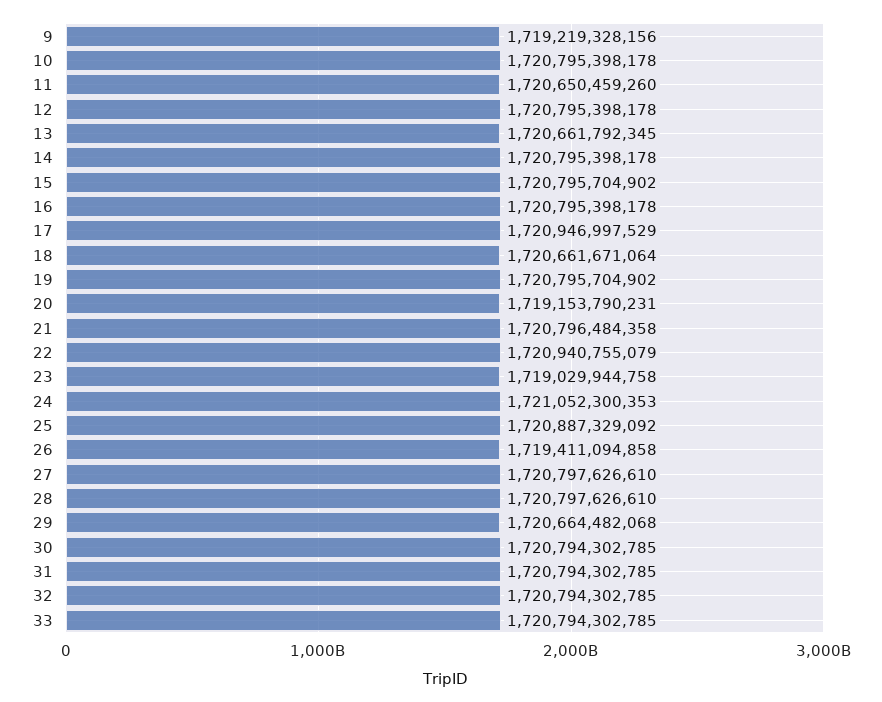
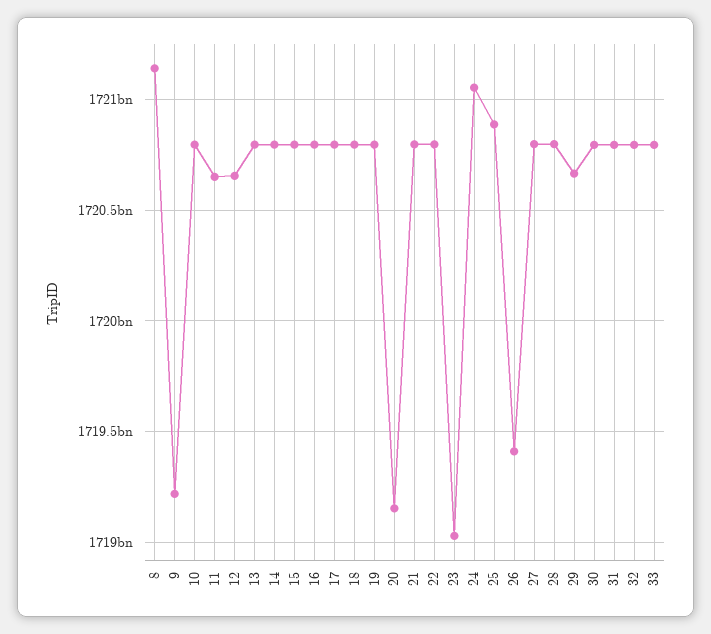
  {
    "9": 1719219328156,
    "10": 1720795398178,
    "11": 1720650459260,
-   "12": 1720795398178,
+   "12": 1720650000000,
-   "13": 1720661792345,
+   "13": 1720800000000,
    "14": 1720795398178,
    "15": 1720795704902,
    "16": 1720795398178,
-   "17": 1720946997529,
+   "17": 1720800000000,
-   "18": 1720661671064,
+   "18": 1720800000000,
    "19": 1720795704902,
    "20": 1719153790231,
    "21": 1720796484358,
-   "22": 1720940755079,
+   "22": 1720800000000,
    "23": 1719029944758,
    "24": 1721052300353,
    "25": 1720887329092,
    "26": 1719411094858,
    "27": 1720797626610,
    "28": 1720797626610,
    "29": 1720664482068,
    "30": 1720794302785,
    "31": 1720794302785,
    "32": 1720794302785,
-   "33": 1720794302785
+   "33": 1720794302785,
+   "8": 1721150000000
  }

